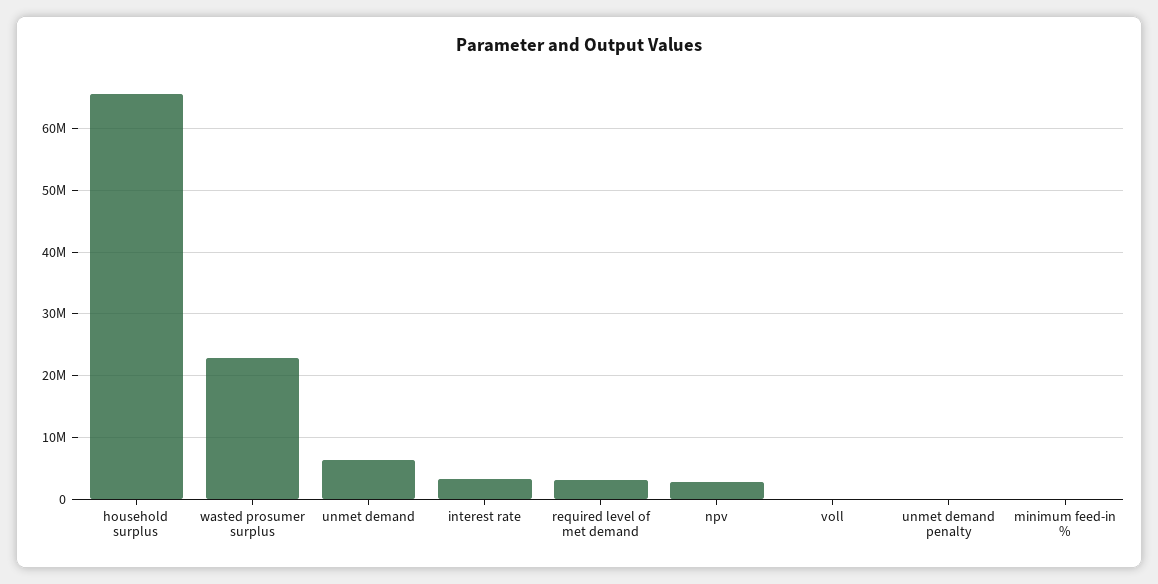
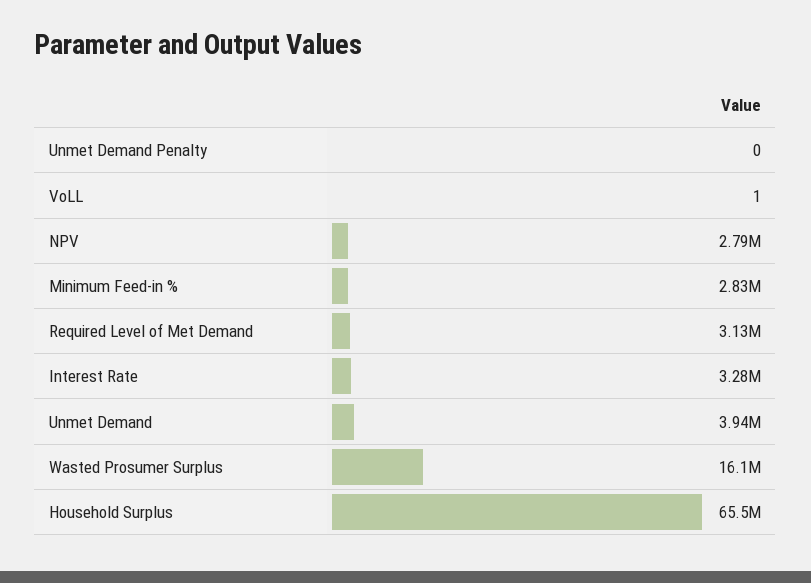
  {
    "household surplus": 65500000,
-   "wasted prosumer surplus": 23000000,
+   "wasted prosumer surplus": 16100000,
-   "unmet demand": 6000000,
+   "unmet demand": 3940000,
    "interest rate": 3280000,
    "required level of met demand": 3130000,
    "npv": 2790000,
    "voll": 1,
    "unmet demand penalty": 0,
-   "minimum feed-in %": 0
+   "minimum feed-in %": 2830000
  }

